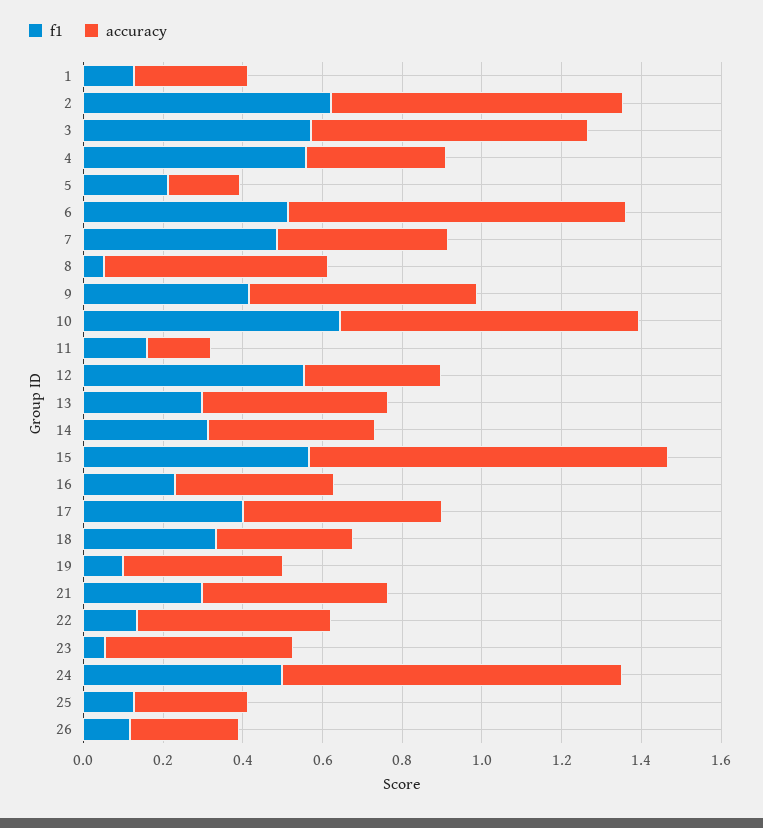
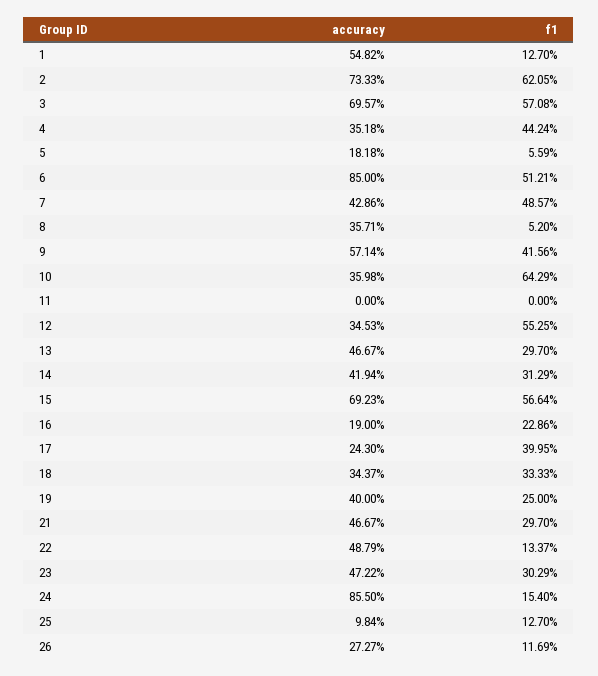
  {
    "f1": {
      "1": 0.127,
      "2": 0.6205,
      "3": 0.5708,
-     "4": 0.55,
+     "4": 0.4424,
-     "5": 0.2,
+     "5": 0.0559,
      "6": 0.5121,
      "7": 0.4857,
      "8": 0.052,
      "9": 0.4156,
      "10": 0.6429,
-     "11": 0.15,
+     "11": 0,
      "12": 0.5525,
      "13": 0.297,
      "14": 0.3129,
      "15": 0.5664,
      "16": 0.2286,
      "17": 0.3995,
      "18": 0.3333,
-     "19": 0.1,
+     "19": 0.25,
      "21": 0.297,
      "22": 0.1337,
-     "23": 0.05,
+     "23": 0.3029,
-     "24": 0.5,
+     "24": 0.154,
      "25": 0.127,
      "26": 0.1169
    },
    "accuracy": {
-     "1": 0.3,
+     "1": 0.5482,
      "2": 0.7333,
      "3": 0.6957,
      "4": 0.3518,
      "5": 0.1818,
      "6": 0.85,
      "7": 0.4286,
-     "8": 0.55,
+     "8": 0.3571,
      "9": 0.5714,
-     "10": 0.75,
+     "10": 0.3598,
-     "11": 0.15,
+     "11": 0,
      "12": 0.3453,
      "13": 0.4667,
      "14": 0.4194,
-     "15": 0.9,
+     "15": 0.6923,
-     "16": 0.4,
+     "16": 0.19,
-     "17": 0.5,
+     "17": 0.243,
      "18": 0.3437,
      "19": 0.4,
      "21": 0.4667,
      "22": 0.4879,
      "23": 0.4722,
      "24": 0.855,
-     "25": 0.3,
+     "25": 0.0984,
      "26": 0.2727
    }
  }

